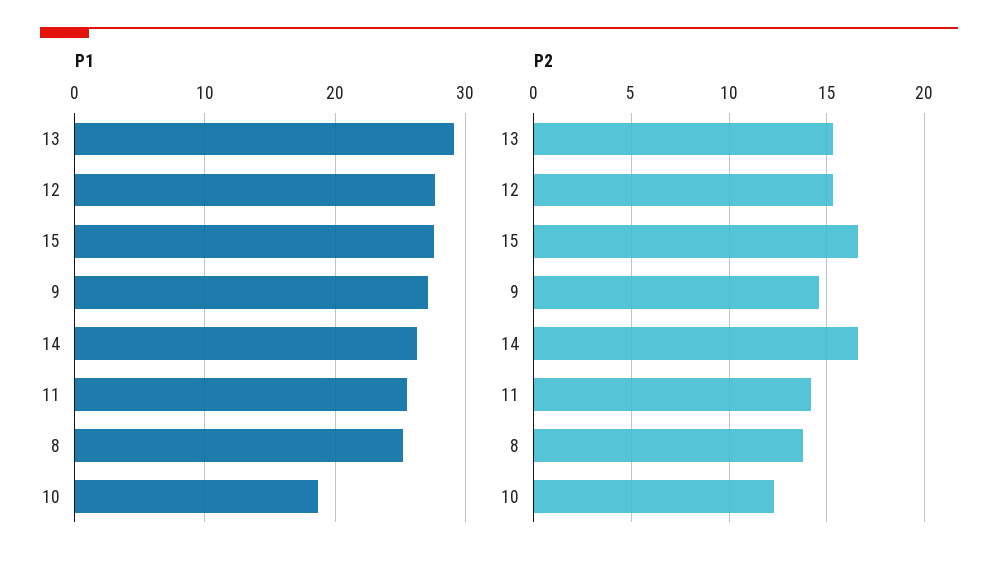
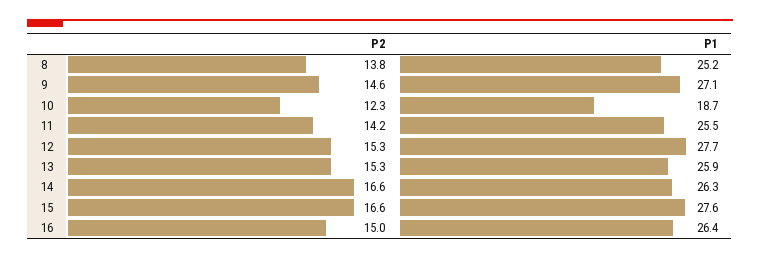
  {
    "P1": {
-     "13": 29,
+     "13": 25.9,
      "12": 27.7,
      "15": 27.6,
      "9": 27.1,
      "14": 26.3,
      "11": 25.5,
      "8": 25.2,
-     "10": 18.7
+     "10": 18.7,
+     "16": 26.4
    },
    "P2": {
      "13": 15.3,
      "12": 15.3,
      "15": 16.6,
      "9": 14.6,
      "14": 16.6,
      "11": 14.2,
      "8": 13.8,
-     "10": 12.3
+     "10": 12.3,
+     "16": 15
    }
  }

